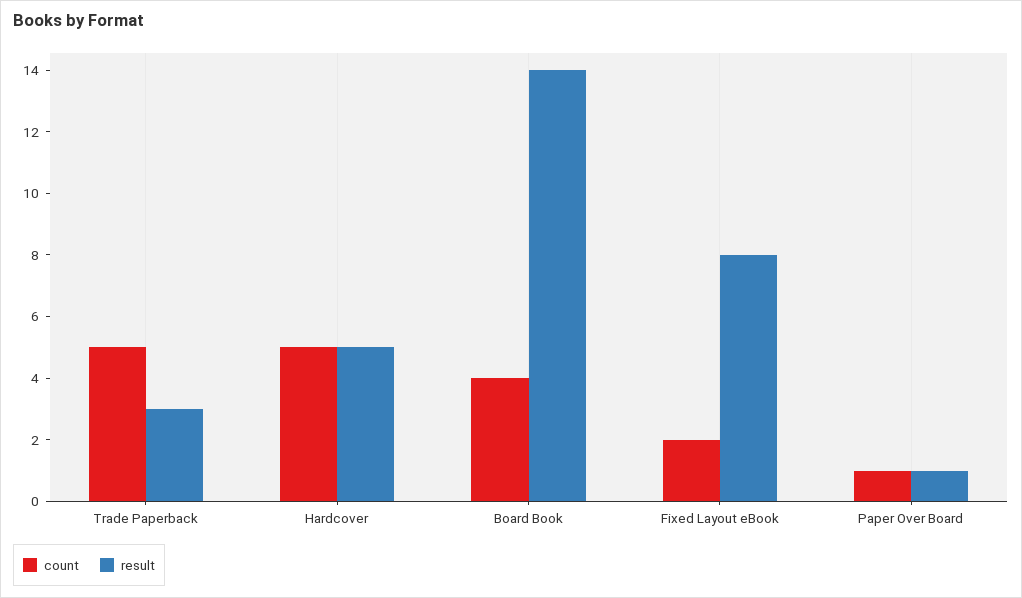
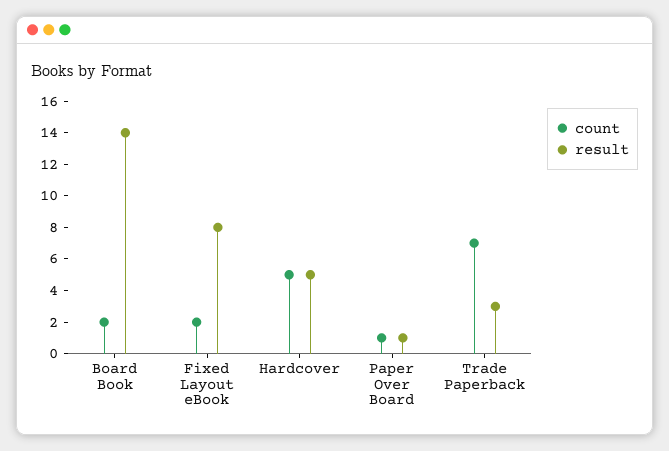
  {
    "count": {
-     "Trade Paperback": 5,
+     "Trade Paperback": 7,
      "Hardcover": 5,
-     "Board Book": 4,
+     "Board Book": 2,
      "Fixed Layout eBook": 2,
      "Paper Over Board": 1
    },
    "result": {
      "Trade Paperback": 3,
      "Hardcover": 5,
      "Board Book": 14,
      "Fixed Layout eBook": 8,
      "Paper Over Board": 1
    }
  }

